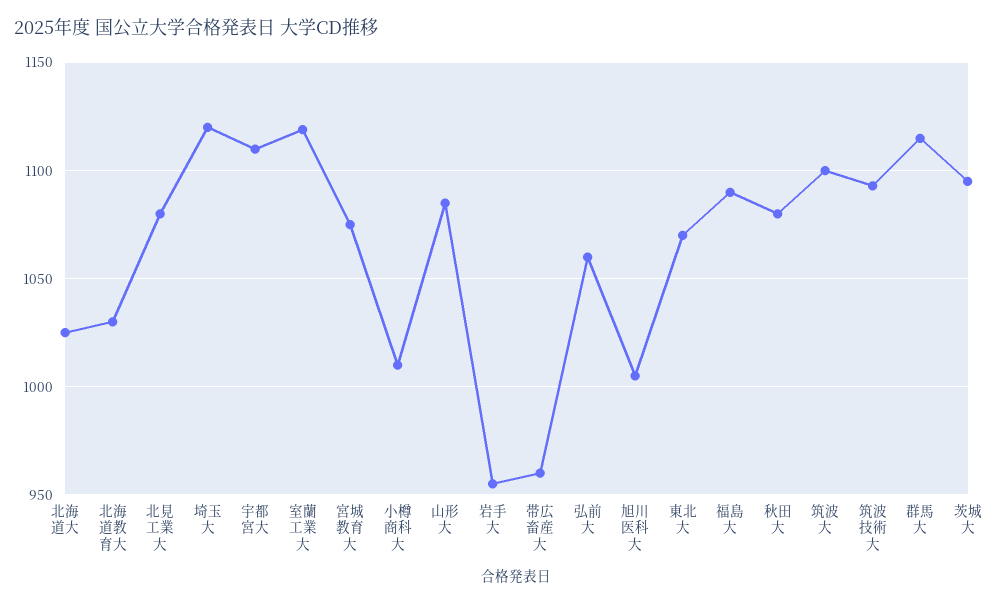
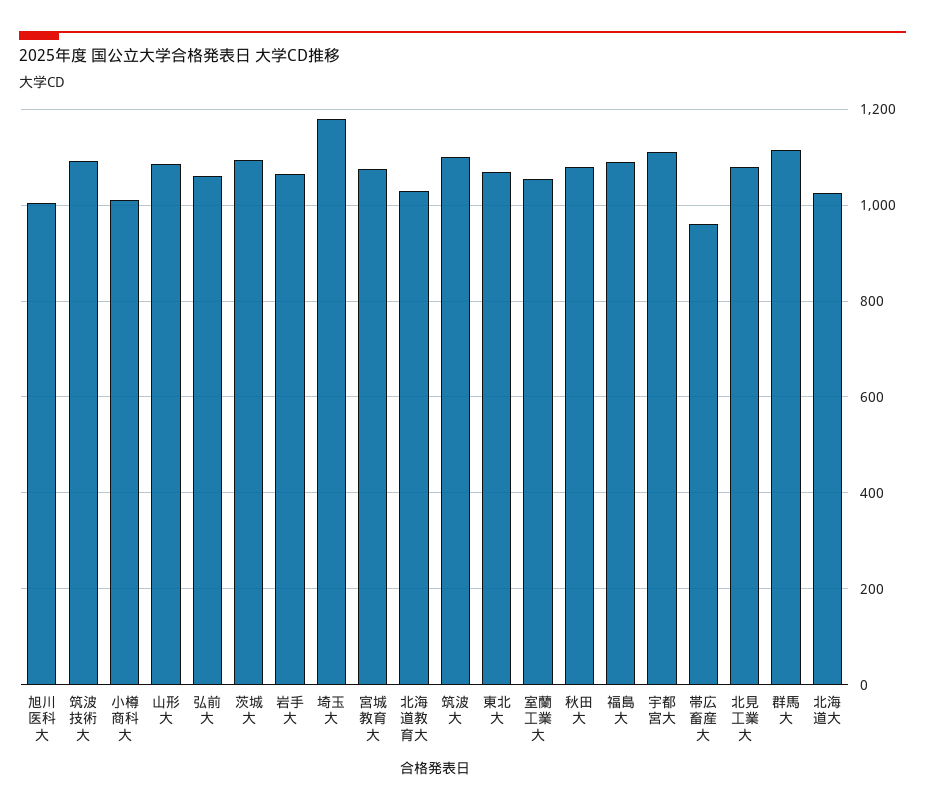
  {
    "北海道大": 1025,
    "北海道教育大": 1030,
    "北見工業大": 1080,
-   "埼玉大": 1120,
+   "埼玉大": 1180,
    "宇都宮大": 1110,
-   "室蘭工業大": 1120,
+   "室蘭工業大": 1060,
    "宮城教育大": 1075,
    "小樽商科大": 1010,
    "山形大": 1085,
-   "岩手大": 955,
+   "岩手大": 1060,
    "帯広畜産大": 960,
    "弘前大": 1060,
    "旭川医科大": 1005,
    "東北大": 1070,
    "福島大": 1090,
    "秋田大": 1080,
    "筑波大": 1100,
    "筑波技術大": 1095,
    "群馬大": 1115,
    "茨城大": 1095
  }

